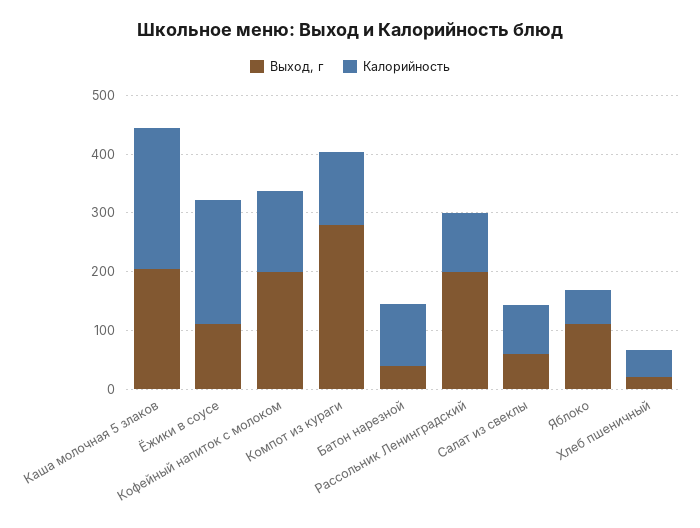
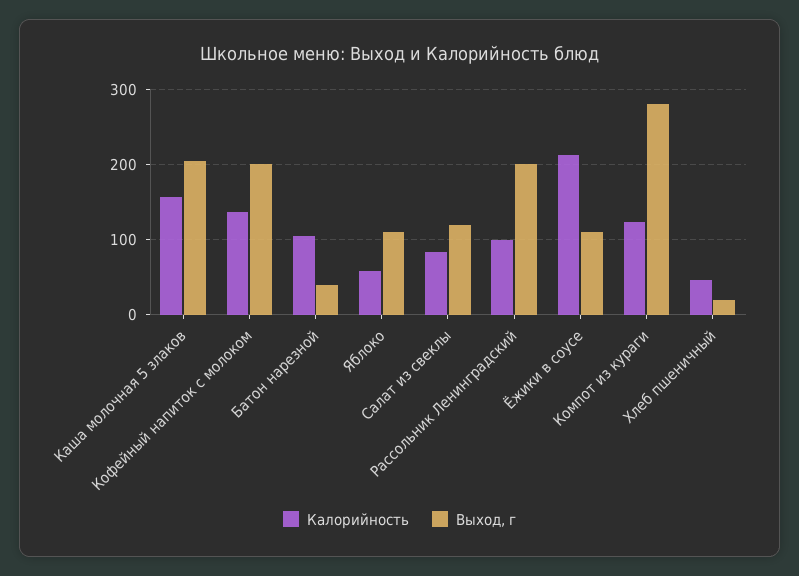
  {
    "Выход, г": {
      "Каша молочная 5 злаков": 210,
      "Ёжики в соусе": 110,
      "Кофейный напиток с молоком": 200,
      "Компот из кураги": 280,
      "Батон нарезной": 40,
      "Рассольник Ленинградский": 200,
-     "Салат из свеклы": 60,
+     "Салат из свеклы": 120,
      "Яблоко": 110,
      "Хлеб пшеничный": 20
    },
    "Калорийность": {
-     "Каша молочная 5 злаков": 240,
+     "Каша молочная 5 злаков": 160,
      "Ёжики в соусе": 210,
      "Кофейный напиток с молоком": 140,
      "Компот из кураги": 120,
      "Батон нарезной": 110,
      "Рассольник Ленинградский": 100,
      "Салат из свеклы": 80,
      "Яблоко": 60,
      "Хлеб пшеничный": 50
    }
  }

